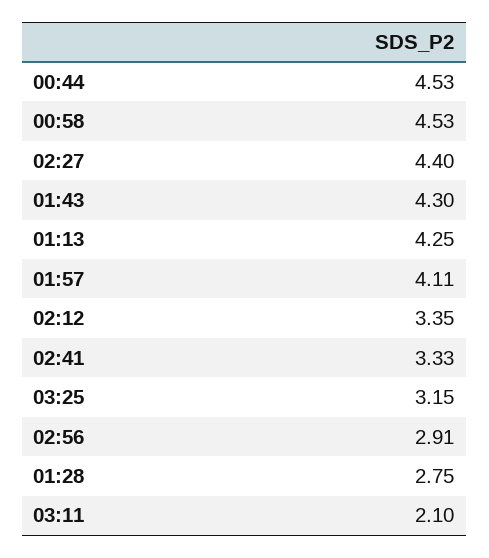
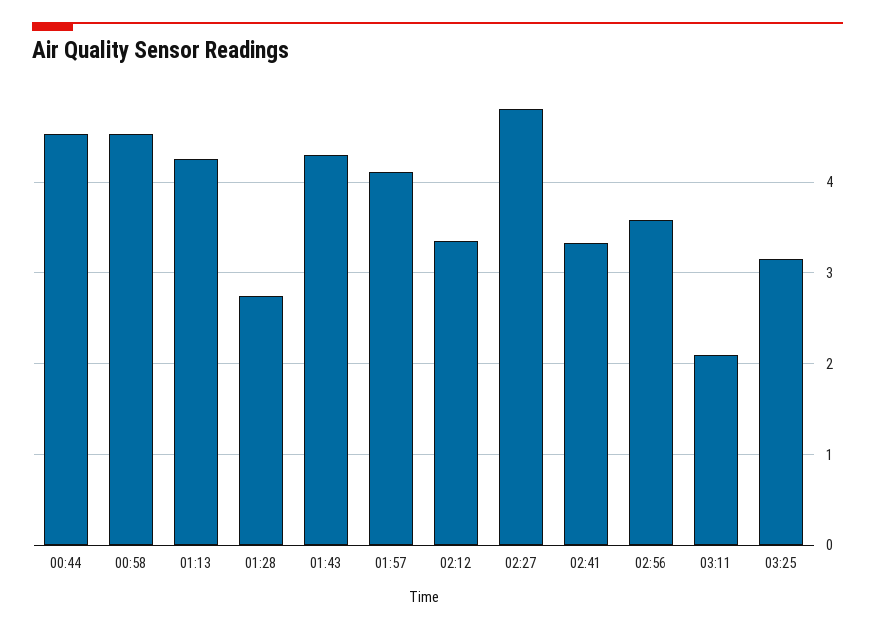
  {
    "00:44": 4.53,
    "00:58": 4.53,
-   "02:27": 4.4,
+   "02:27": 4.8,
    "01:43": 4.3,
    "01:13": 4.25,
    "01:57": 4.11,
    "02:12": 3.35,
    "02:41": 3.33,
    "03:25": 3.15,
-   "02:56": 2.91,
+   "02:56": 3.6,
    "01:28": 2.75,
    "03:11": 2.1
  }

